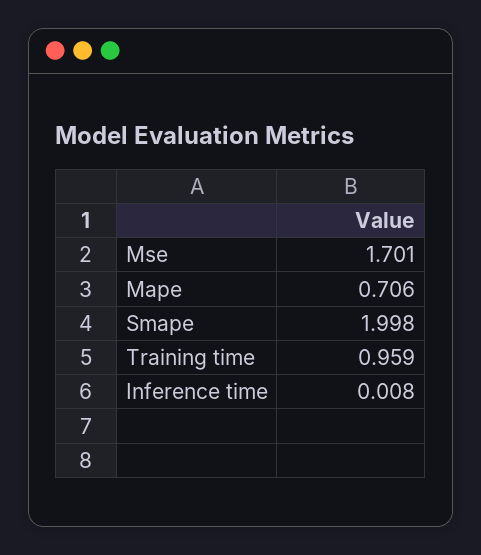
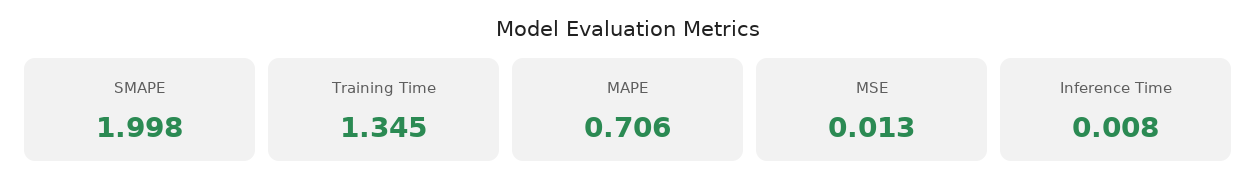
  {
-   "Mse": 1.701,
+   "Mse": 0.013,
    "Mape": 0.706,
    "Smape": 1.998,
-   "Training time": 0.959,
+   "Training time": 1.345,
    "Inference time": 0.008
  }

